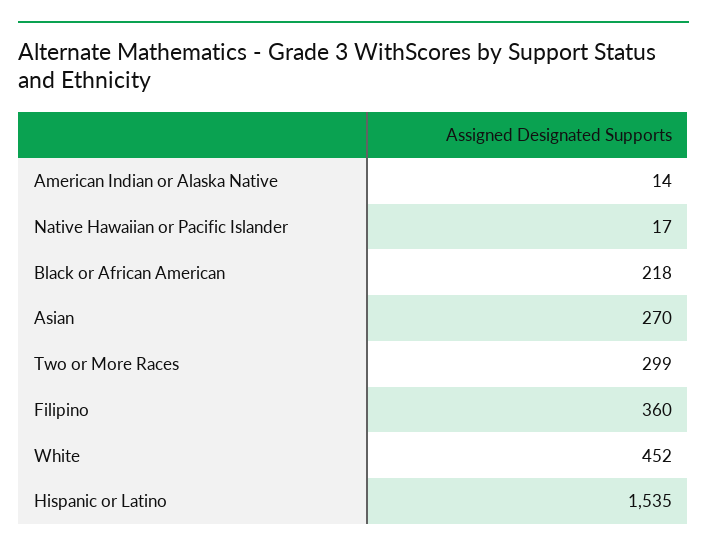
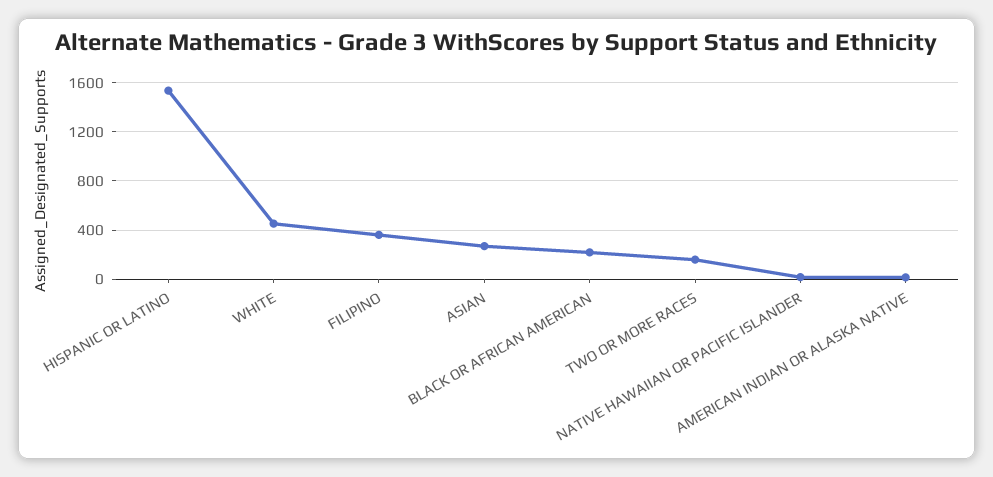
  {
    "American Indian or Alaska Native": 14,
    "Native Hawaiian or Pacific Islander": 17,
    "Black or African American": 218,
    "Asian": 270,
-   "Two or More Races": 299,
+   "Two or More Races": 150,
    "Filipino": 360,
    "White": 452,
    "Hispanic or Latino": 1535
  }

